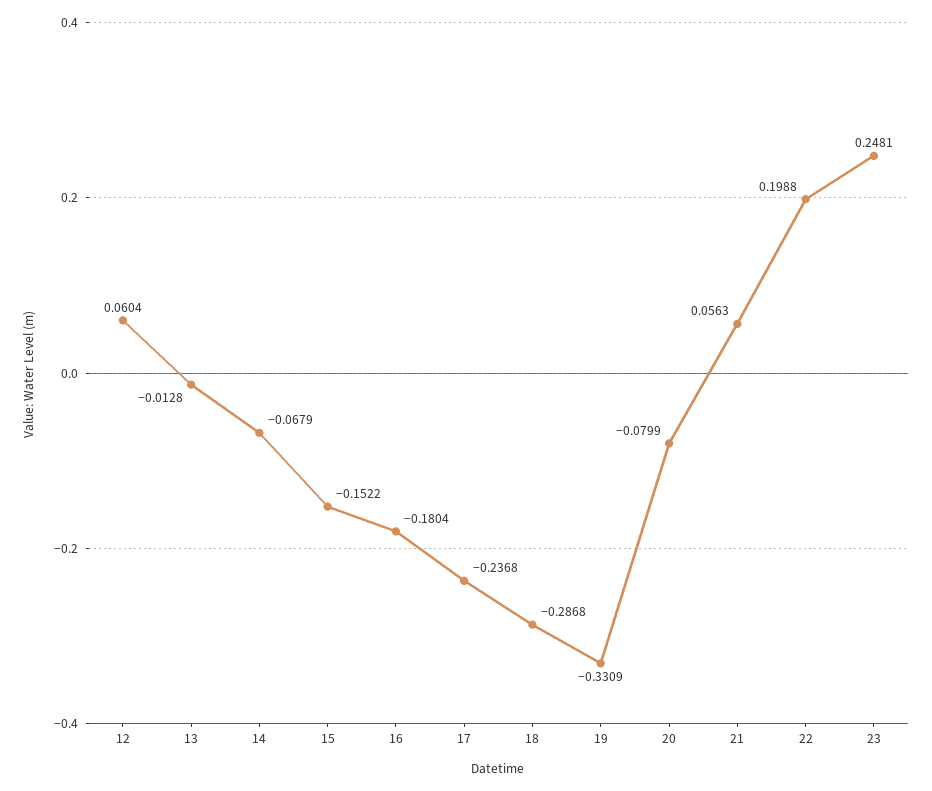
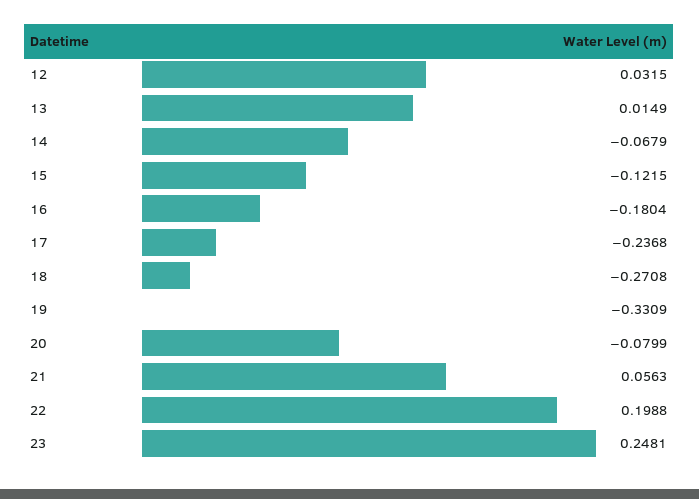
  {
-   "12": 0.0604,
+   "12": 0.0315,
-   "13": -0.0128,
+   "13": 0.0149,
    "14": -0.0679,
-   "15": -0.1522,
+   "15": -0.1215,
    "16": -0.1804,
    "17": -0.2368,
-   "18": -0.2868,
+   "18": -0.2708,
    "19": -0.3309,
    "20": -0.0799,
    "21": 0.0563,
    "22": 0.1988,
    "23": 0.2481
  }

